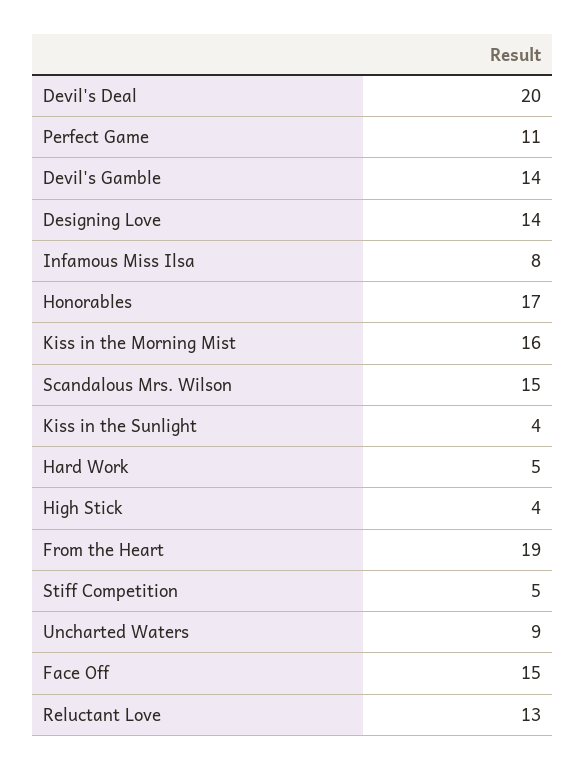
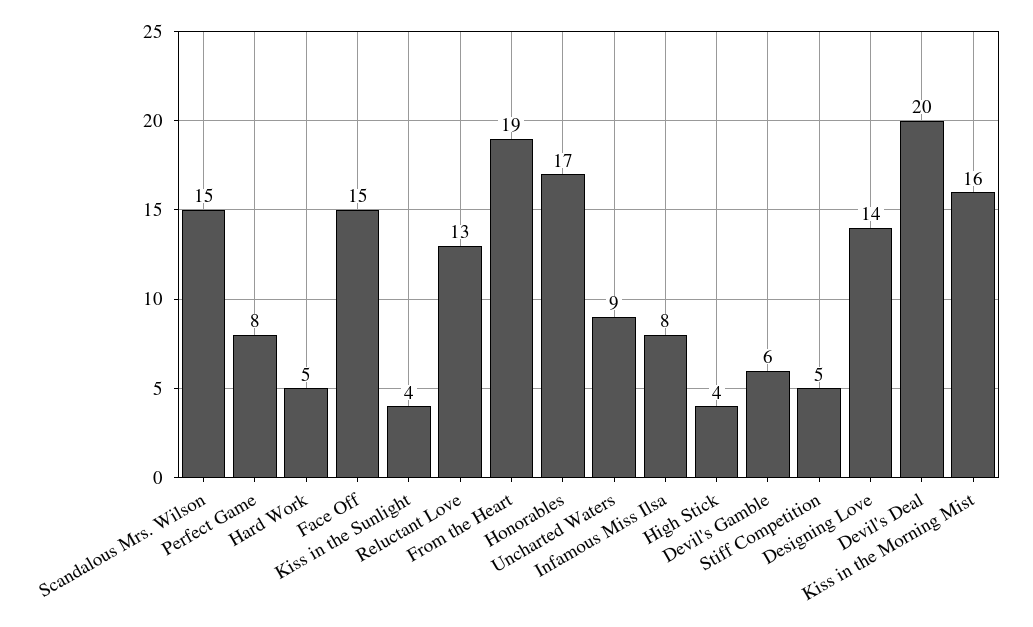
  {
    "Devil's Deal": 20,
-   "Perfect Game": 11,
+   "Perfect Game": 8,
-   "Devil's Gamble": 14,
+   "Devil's Gamble": 6,
    "Designing Love": 14,
    "Infamous Miss Ilsa": 8,
    "Honorables": 17,
    "Kiss in the Morning Mist": 16,
    "Scandalous Mrs. Wilson": 15,
    "Kiss in the Sunlight": 4,
    "Hard Work": 5,
    "High Stick": 4,
    "From the Heart": 19,
    "Stiff Competition": 5,
    "Uncharted Waters": 9,
    "Face Off": 15,
    "Reluctant Love": 13
  }

